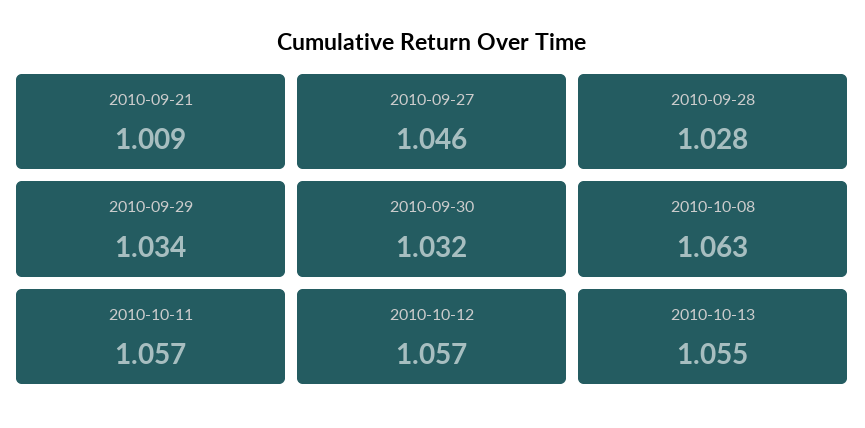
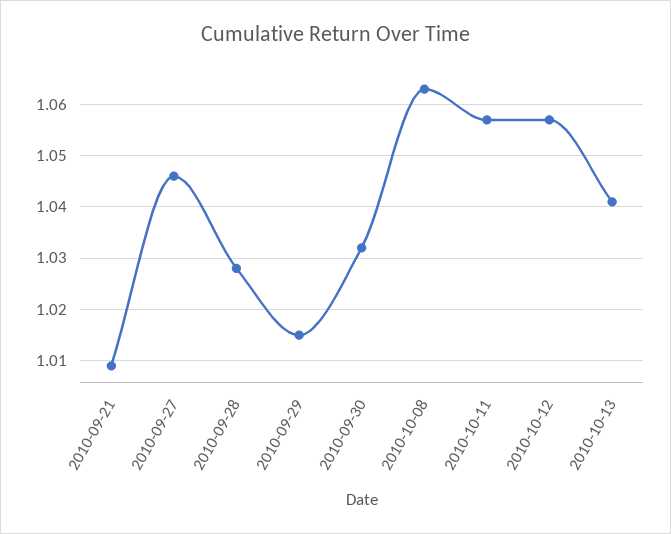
  {
    "2010-09-21": 1.009,
    "2010-09-27": 1.046,
    "2010-09-28": 1.028,
-   "2010-09-29": 1.034,
+   "2010-09-29": 1.015,
    "2010-09-30": 1.032,
    "2010-10-08": 1.063,
    "2010-10-11": 1.057,
    "2010-10-12": 1.057,
-   "2010-10-13": 1.055
+   "2010-10-13": 1.04
  }

